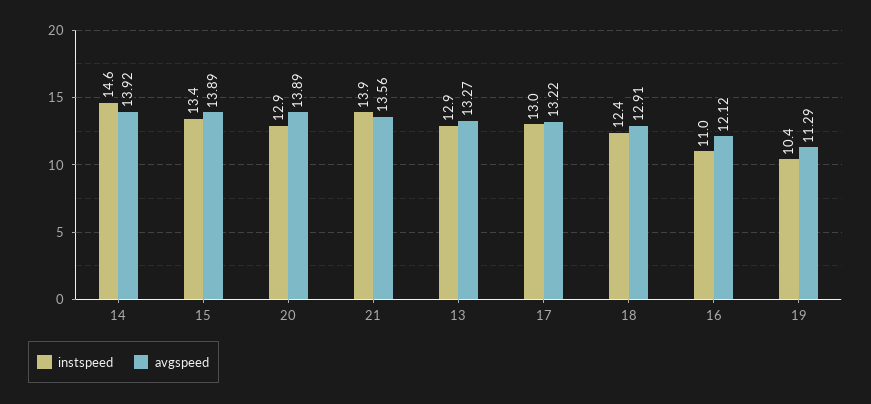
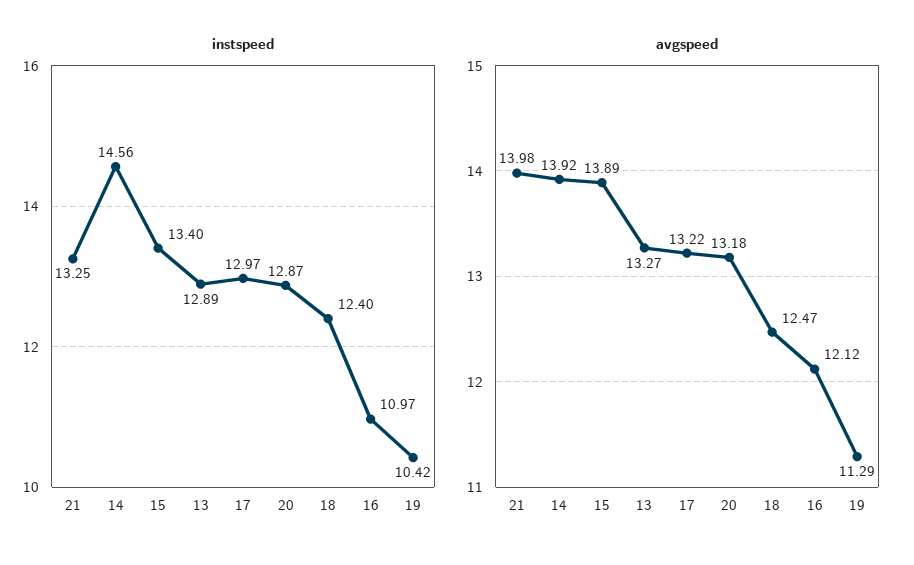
  {
    "instspeed": {
      "14": 14.56,
      "15": 13.4,
      "20": 12.87,
-     "21": 13.9,
+     "21": 13.25,
      "13": 12.89,
      "17": 12.97,
      "18": 12.4,
      "16": 10.97,
      "19": 10.42
    },
    "avgspeed": {
      "14": 13.92,
      "15": 13.89,
-     "20": 13.89,
+     "20": 13.18,
-     "21": 13.56,
+     "21": 13.98,
      "13": 13.27,
      "17": 13.22,
-     "18": 12.91,
+     "18": 12.47,
      "16": 12.12,
      "19": 11.29
    }
  }

